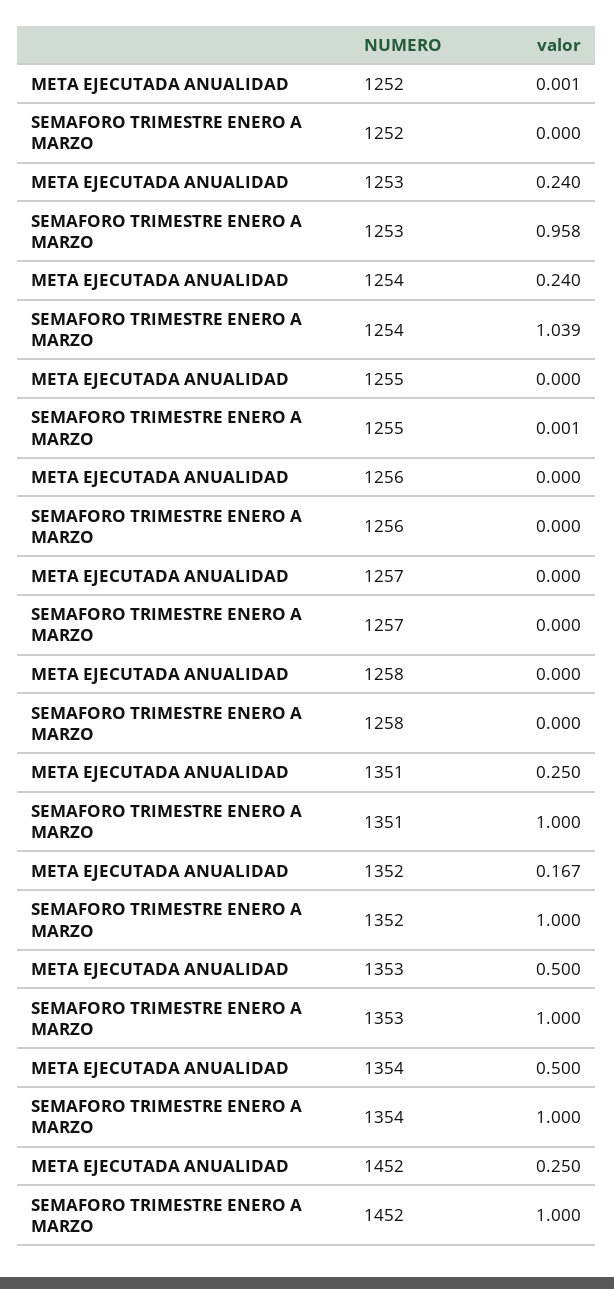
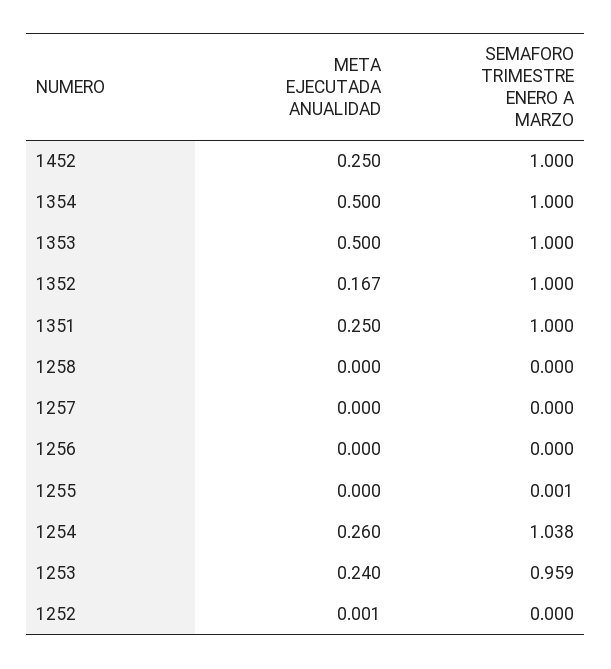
  {
    "META EJECUTADA ANUALIDAD": {
      "1252": 0.001,
      "1253": 0.24,
-     "1254": 0.24,
+     "1254": 0.26,
      "1255": 0,
      "1256": 0,
      "1257": 0,
      "1258": 0,
      "1351": 0.25,
      "1352": 0.167,
      "1353": 0.5,
      "1354": 0.5,
      "1452": 0.25
    },
    "SEMAFORO TRIMESTRE ENERO A MARZO": {
      "1252": 0,
-     "1253": 0.958,
+     "1253": 0.959,
-     "1254": 1.039,
+     "1254": 1.038,
      "1255": 0.001,
      "1256": 0,
      "1257": 0,
      "1258": 0,
      "1351": 1,
      "1352": 1,
      "1353": 1,
      "1354": 1,
      "1452": 1
    }
  }

